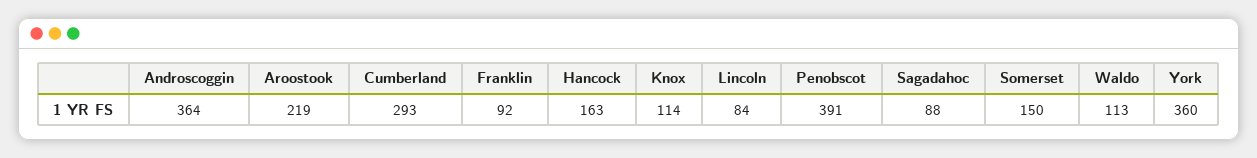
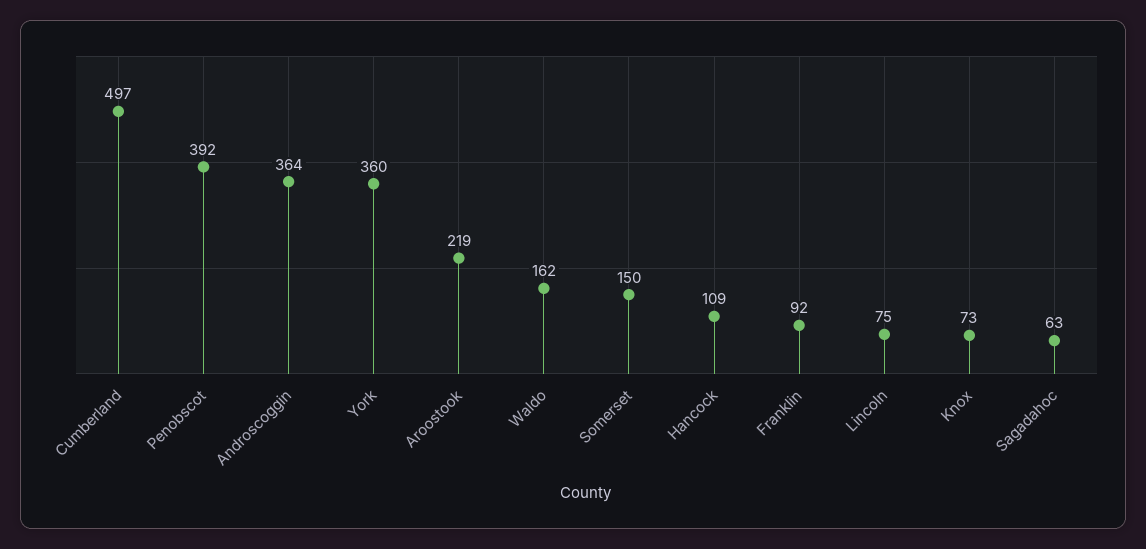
  {
    "Androscoggin": 364,
    "Aroostook": 219,
-   "Cumberland": 293,
+   "Cumberland": 497,
    "Franklin": 92,
-   "Hancock": 163,
+   "Hancock": 109,
-   "Knox": 114,
+   "Knox": 73,
-   "Lincoln": 84,
+   "Lincoln": 75,
-   "Penobscot": 391,
+   "Penobscot": 392,
-   "Sagadahoc": 88,
+   "Sagadahoc": 63,
    "Somerset": 150,
-   "Waldo": 113,
+   "Waldo": 162,
    "York": 360
  }

